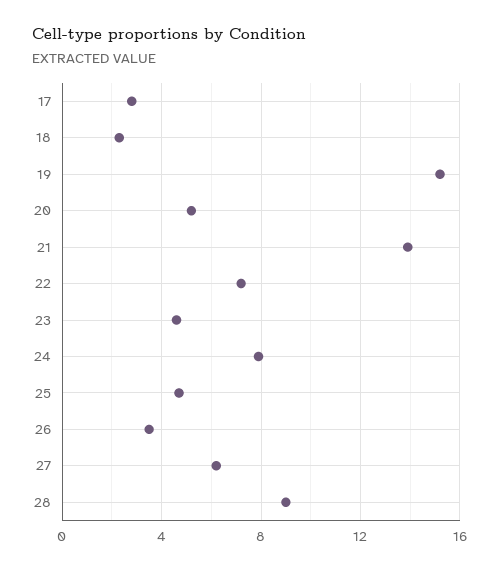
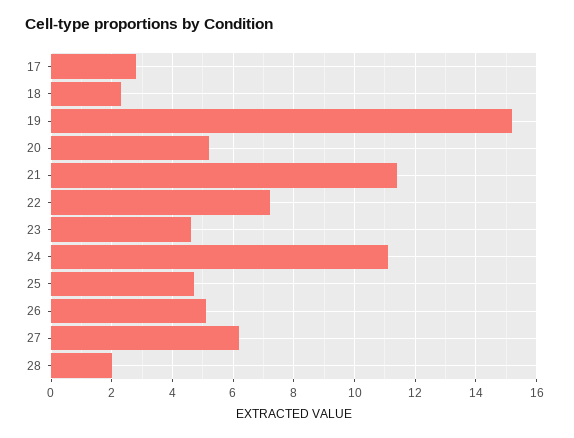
  {
    "17": 3,
    "18": 2.5,
    "19": 15,
    "20": 5,
-   "21": 14,
+   "21": 11.5,
    "22": 7,
    "23": 4.5,
-   "24": 8,
+   "24": 11,
    "25": 4.5,
-   "26": 3.5,
+   "26": 5,
    "27": 6,
-   "28": 9
+   "28": 2
  }

